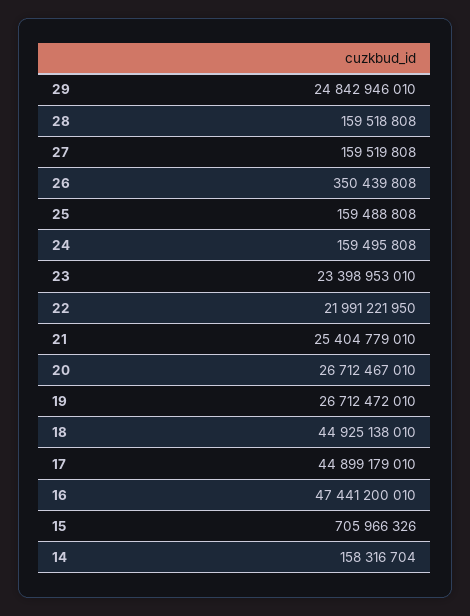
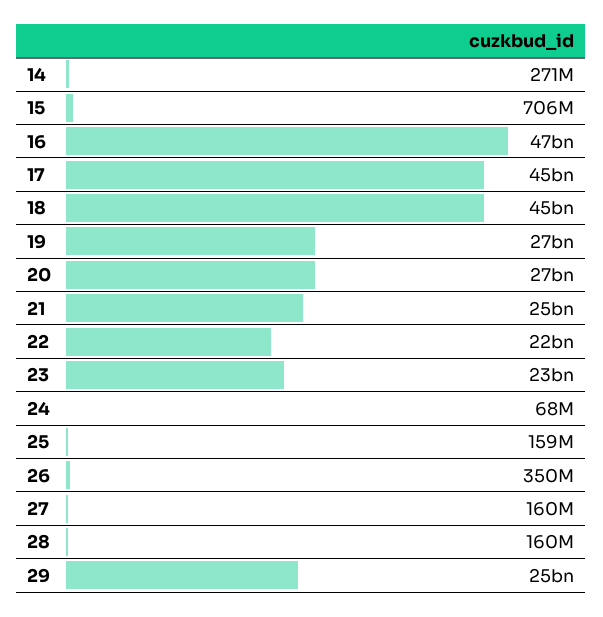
  {
    "29": 24842946010,
    "28": 159518808,
    "27": 159519808,
    "26": 350439808,
    "25": 159488808,
-   "24": 159495808,
+   "24": 68000000,
    "23": 23398953010,
    "22": 21991221950,
    "21": 25404779010,
    "20": 26712467010,
    "19": 26712472010,
    "18": 44925138010,
    "17": 44899179010,
    "16": 47441200010,
    "15": 705966326,
-   "14": 158316704
+   "14": 271000000
  }

